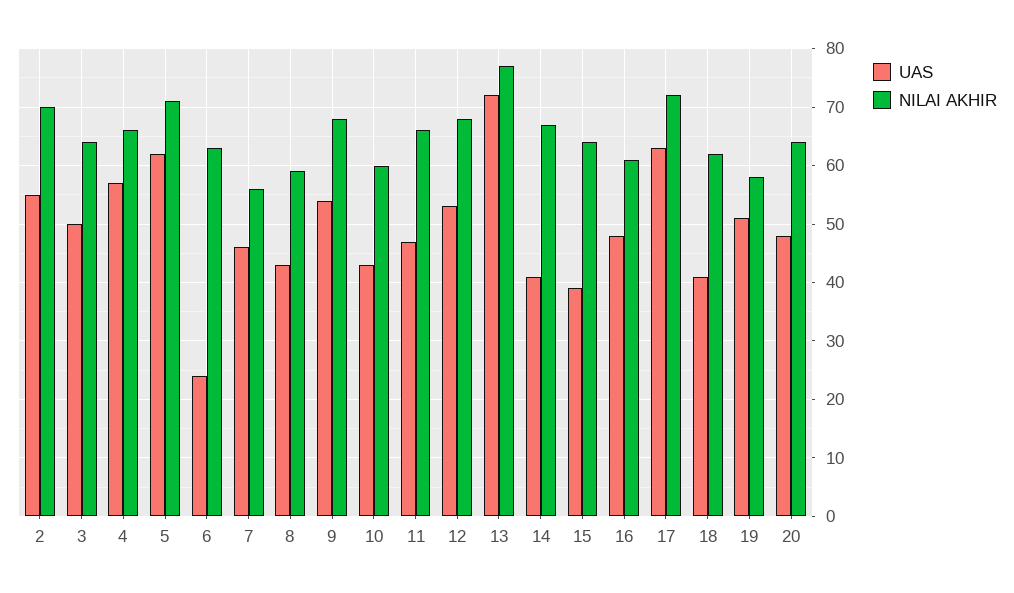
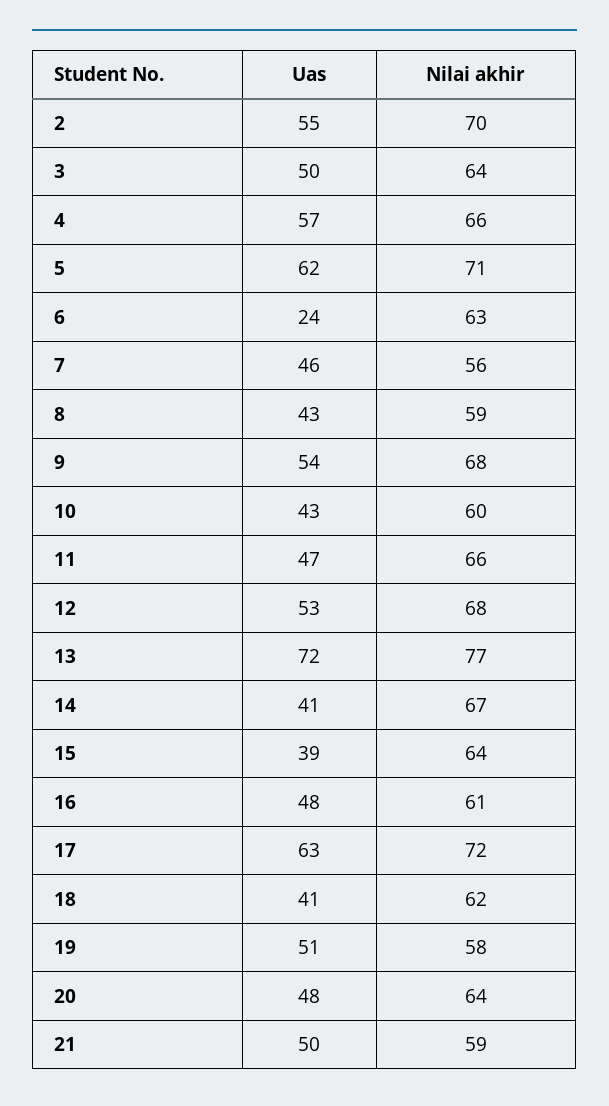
  {
    "UAS": {
      "2": 55,
      "3": 50,
      "4": 57,
      "5": 62,
      "6": 24,
      "7": 46,
      "8": 43,
      "9": 54,
      "10": 43,
      "11": 47,
      "12": 53,
      "13": 72,
      "14": 41,
      "15": 39,
      "16": 48,
      "17": 63,
      "18": 41,
      "19": 51,
-     "20": 48
+     "20": 48,
+     "21": 50
    },
    "NILAI AKHIR": {
      "2": 70,
      "3": 64,
      "4": 66,
      "5": 71,
      "6": 63,
      "7": 56,
      "8": 59,
      "9": 68,
      "10": 60,
      "11": 66,
      "12": 68,
      "13": 77,
      "14": 67,
      "15": 64,
      "16": 61,
      "17": 72,
      "18": 62,
      "19": 58,
-     "20": 64
+     "20": 64,
+     "21": 59
    }
  }

